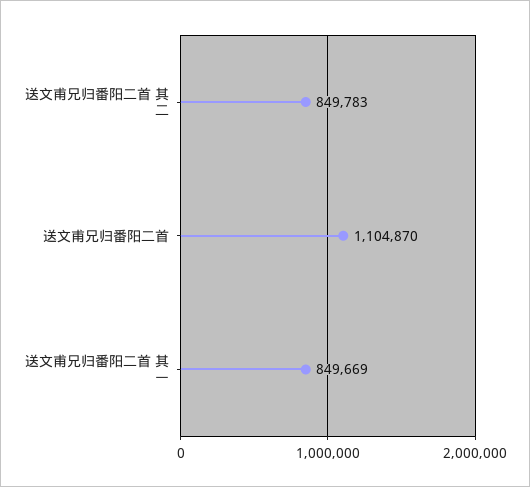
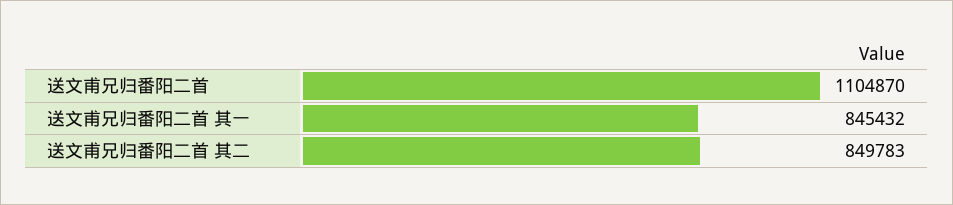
  {
    "送文甫兄归番阳二首 其二": 849783,
    "送文甫兄归番阳二首": 1104870,
-   "送文甫兄归番阳二首 其一": 849669
+   "送文甫兄归番阳二首 其一": 845432
  }

